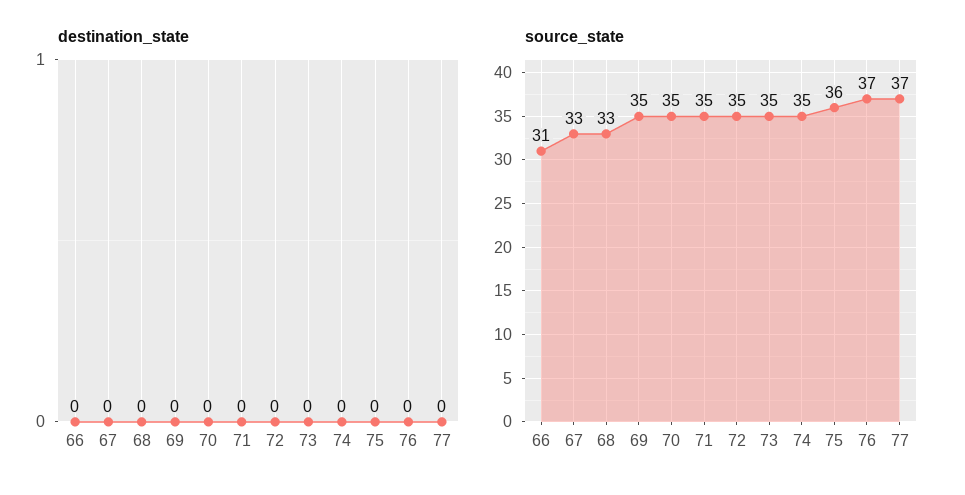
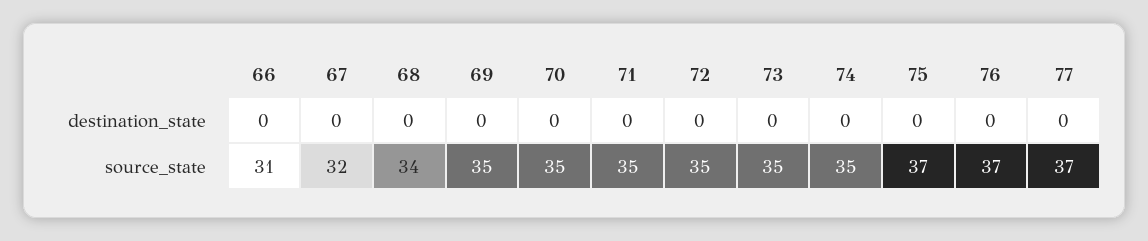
  {
    "destination_state": {
      "66": 0,
      "67": 0,
      "68": 0,
      "69": 0,
      "70": 0,
      "71": 0,
      "72": 0,
      "73": 0,
      "74": 0,
      "75": 0,
      "76": 0,
      "77": 0
    },
    "source_state": {
      "66": 31,
-     "67": 33,
+     "67": 32,
-     "68": 33,
+     "68": 34,
      "69": 35,
      "70": 35,
      "71": 35,
      "72": 35,
      "73": 35,
      "74": 35,
-     "75": 36,
+     "75": 37,
      "76": 37,
      "77": 37
    }
  }

